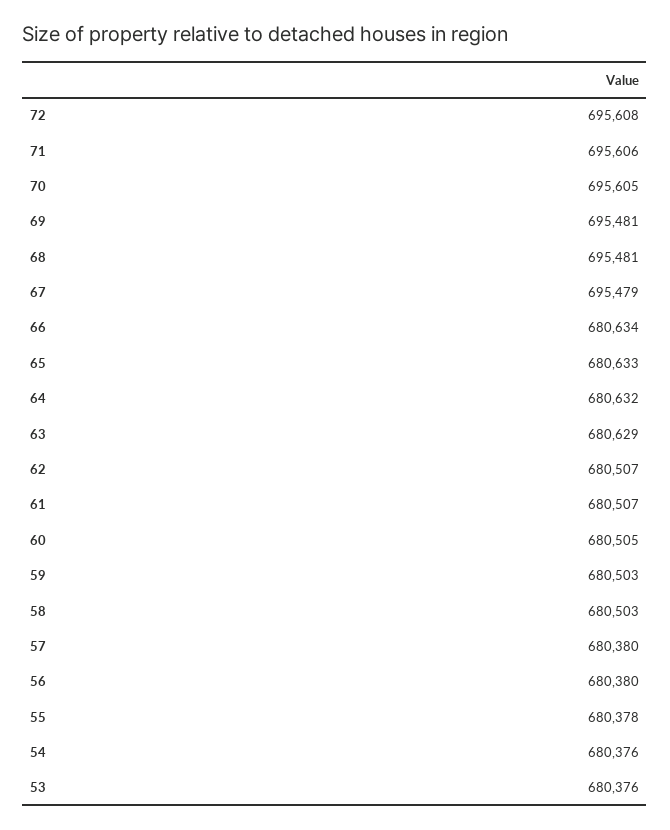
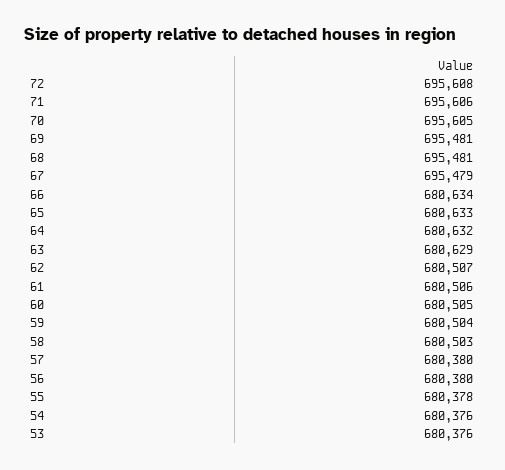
  {
    "72": 695608,
    "71": 695606,
    "70": 695605,
    "69": 695481,
    "68": 695481,
    "67": 695479,
    "66": 680634,
    "65": 680633,
    "64": 680632,
    "63": 680629,
    "62": 680507,
-   "61": 680507,
+   "61": 680506,
    "60": 680505,
-   "59": 680503,
+   "59": 680504,
    "58": 680503,
    "57": 680380,
    "56": 680380,
    "55": 680378,
    "54": 680376,
    "53": 680376
  }

